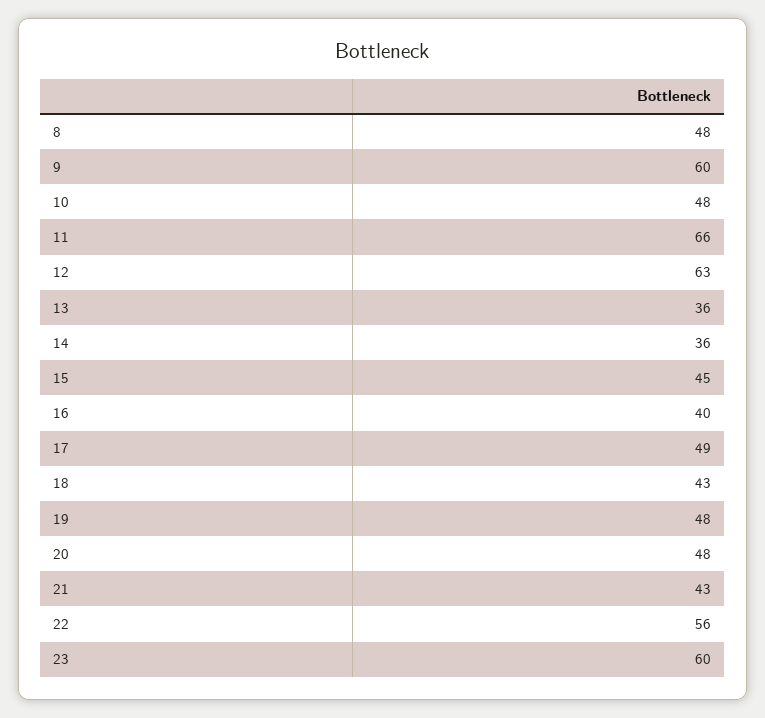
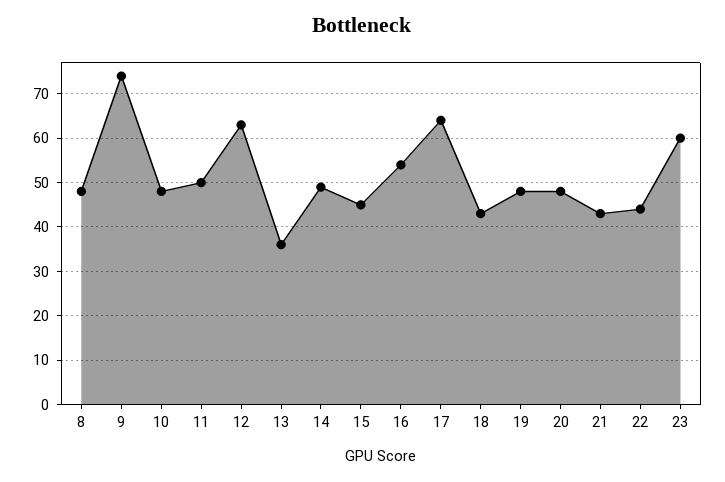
  {
    "8": 48,
-   "9": 60,
+   "9": 75,
    "10": 48,
-   "11": 66,
+   "11": 50,
    "12": 63,
    "13": 36,
-   "14": 36,
+   "14": 50,
    "15": 45,
-   "16": 40,
+   "16": 55,
-   "17": 49,
+   "17": 65,
    "18": 43,
    "19": 48,
    "20": 48,
    "21": 43,
-   "22": 56,
+   "22": 45,
    "23": 60
  }

